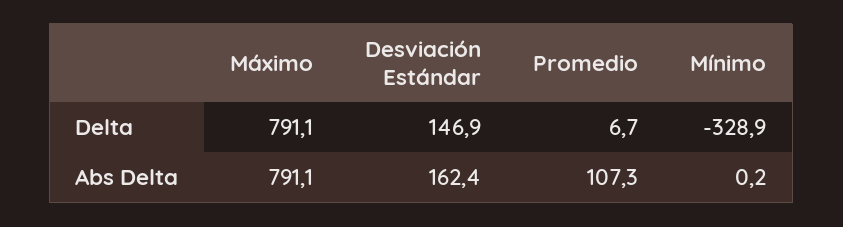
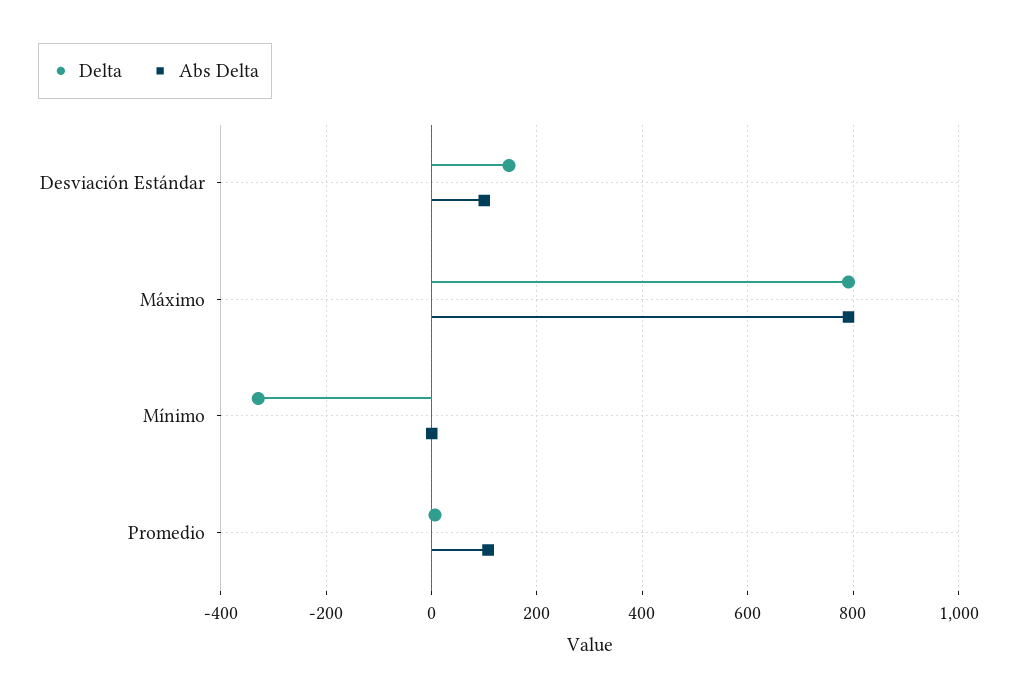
  {
    "Delta": {
      "Máximo": 791.1,
      "Desviación Estándar": 146.9,
      "Promedio": 6.7,
      "Mínimo": -328.9
    },
    "Abs Delta": {
      "Máximo": 791.1,
-     "Desviación Estándar": 162.4,
+     "Desviación Estándar": 100,
      "Promedio": 107.3,
      "Mínimo": 0.2
    }
  }

